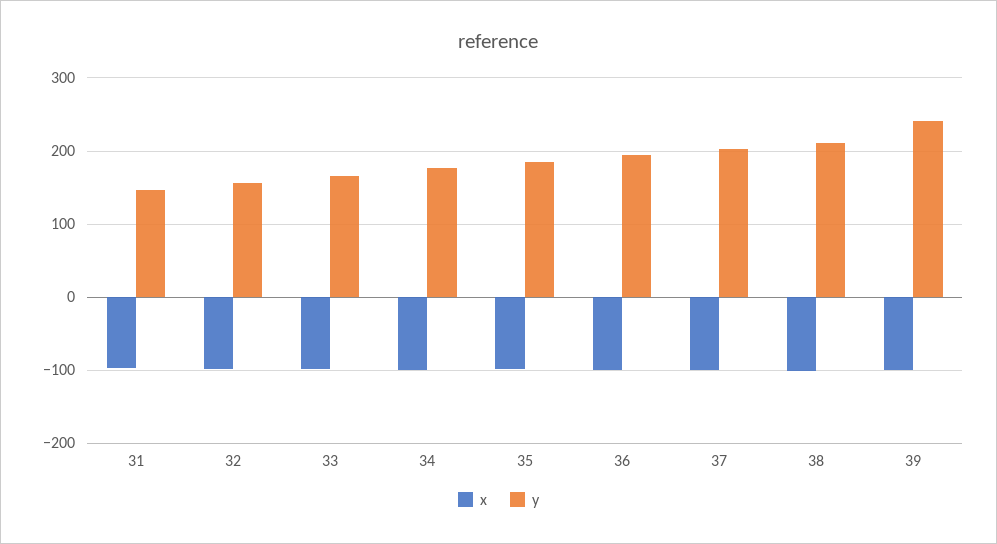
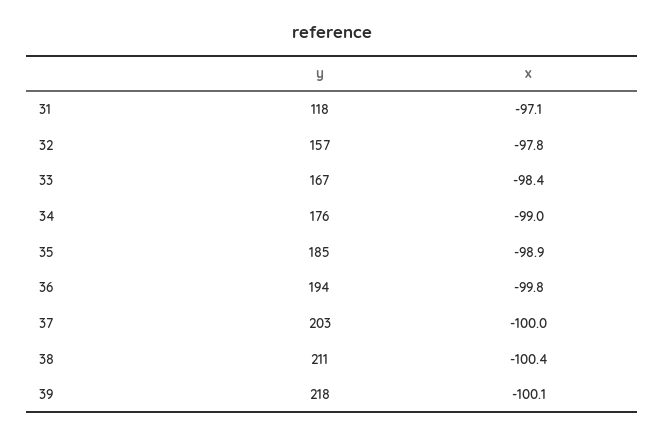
  {
    "x": {
      "31": -97.1,
      "32": -97.8,
      "33": -98.4,
      "34": -99,
      "35": -98.9,
      "36": -99.8,
      "37": -100,
      "38": -100.4,
      "39": -100.1
    },
    "y": {
-     "31": 150,
+     "31": 118,
      "32": 157,
      "33": 167,
      "34": 176,
      "35": 185,
      "36": 194,
      "37": 203,
      "38": 211,
-     "39": 240
+     "39": 218
    }
  }

